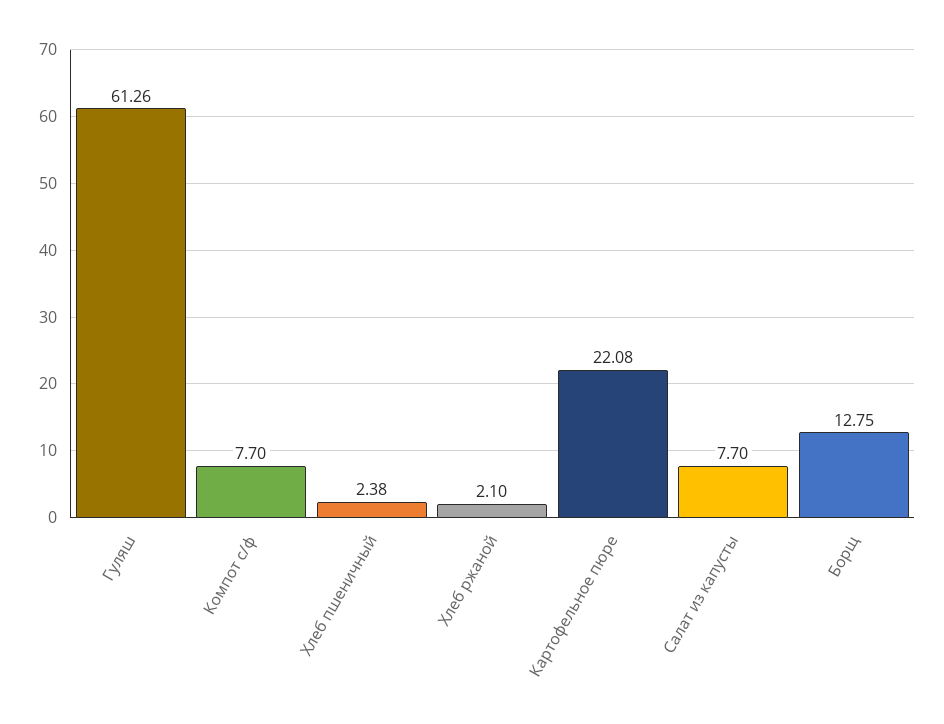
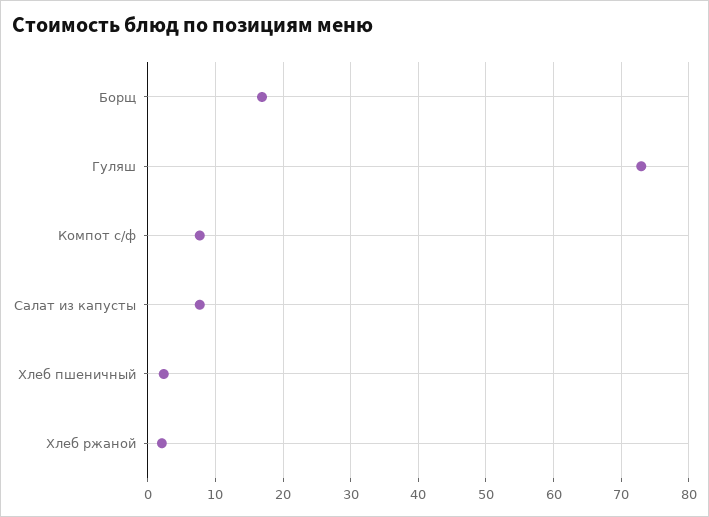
  {
-   "Гуляш": 61.26,
+   "Гуляш": 73,
    "Компот с/ф": 7.7,
    "Хлеб пшеничный": 2.38,
    "Хлеб ржаной": 2.1,
-   "Картофельное пюре": 22.08,
    "Салат из капусты": 7.7,
-   "Борщ": 12.75
+   "Борщ": 17
  }

